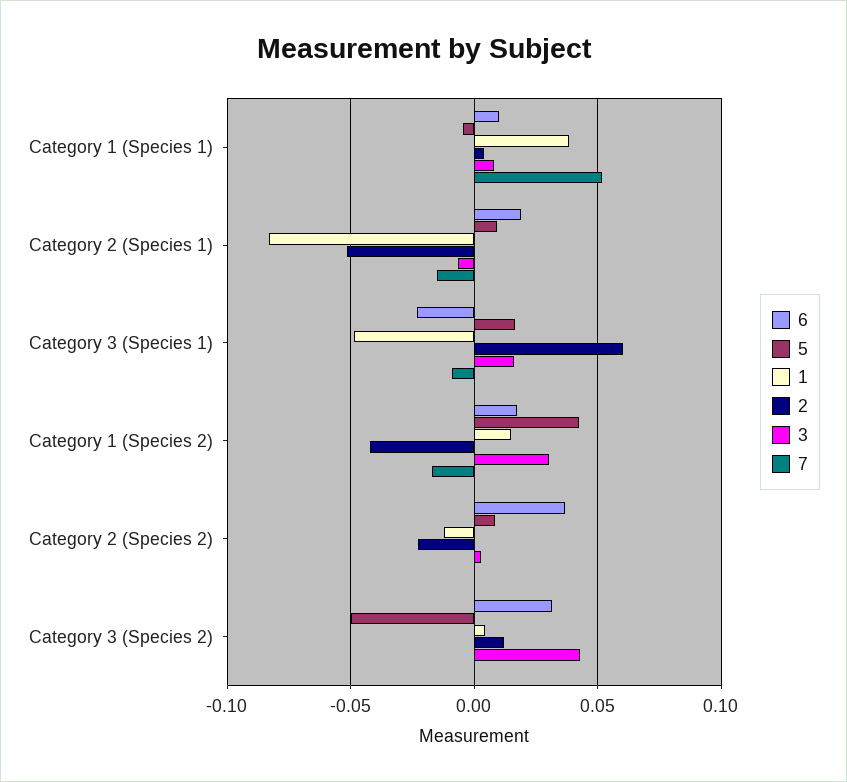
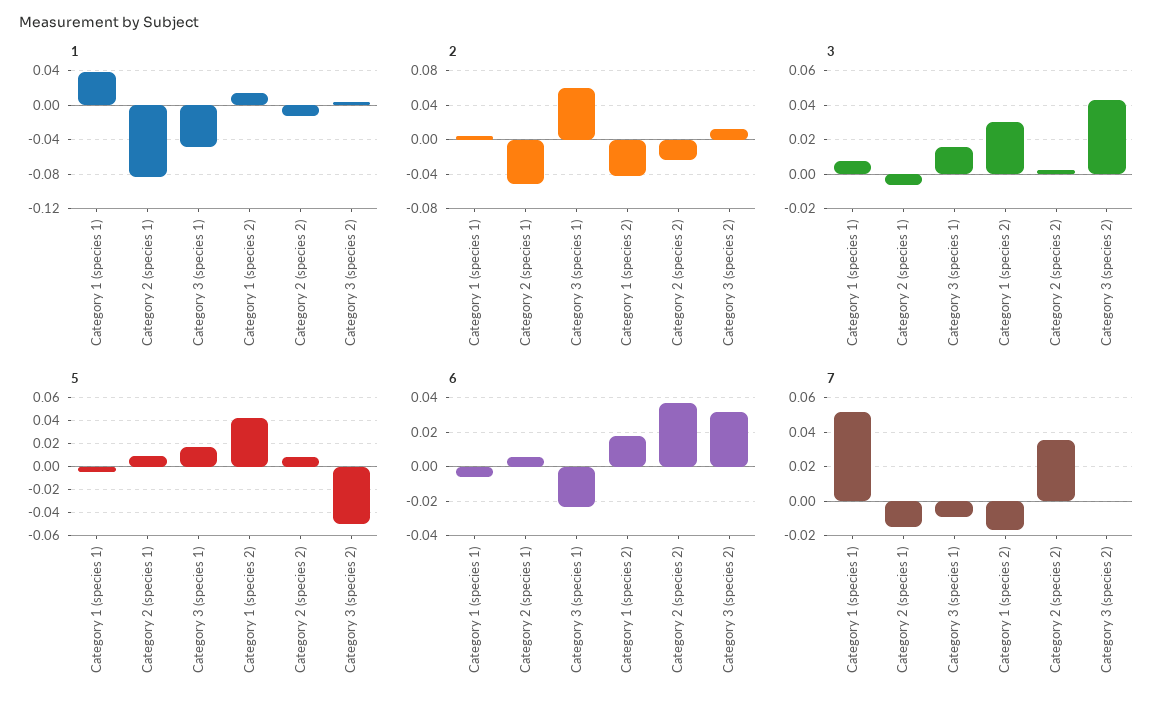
  {
    "6": {
-     "Category 1 (Species 1)": 0.01,
+     "Category 1 (Species 1)": -0.005,
-     "Category 2 (Species 1)": 0.02,
+     "Category 2 (Species 1)": 0.005,
      "Category 3 (Species 1)": -0.025,
      "Category 1 (Species 2)": 0.02,
      "Category 2 (Species 2)": 0.035,
      "Category 3 (Species 2)": 0.03
    },
    "5": {
      "Category 1 (Species 1)": -0.005,
      "Category 2 (Species 1)": 0.01,
      "Category 3 (Species 1)": 0.015,
      "Category 1 (Species 2)": 0.045,
      "Category 2 (Species 2)": 0.01,
      "Category 3 (Species 2)": -0.05
    },
    "1": {
      "Category 1 (Species 1)": 0.04,
      "Category 2 (Species 1)": -0.085,
      "Category 3 (Species 1)": -0.05,
      "Category 1 (Species 2)": 0.015,
      "Category 2 (Species 2)": -0.01,
      "Category 3 (Species 2)": 0.005
    },
    "2": {
      "Category 1 (Species 1)": 0.005,
      "Category 2 (Species 1)": -0.05,
      "Category 3 (Species 1)": 0.06,
      "Category 1 (Species 2)": -0.04,
      "Category 2 (Species 2)": -0.025,
      "Category 3 (Species 2)": 0.01
    },
    "3": {
      "Category 1 (Species 1)": 0.01,
      "Category 2 (Species 1)": -0.005,
      "Category 3 (Species 1)": 0.015,
      "Category 1 (Species 2)": 0.03,
      "Category 2 (Species 2)": 0.005,
      "Category 3 (Species 2)": 0.045
    },
    "7": {
      "Category 1 (Species 1)": 0.05,
      "Category 2 (Species 1)": -0.015,
      "Category 3 (Species 1)": -0.01,
      "Category 1 (Species 2)": -0.015,
-     "Category 2 (Species 2)": 0,
+     "Category 2 (Species 2)": 0.035,
      "Category 3 (Species 2)": 0
    }
  }

